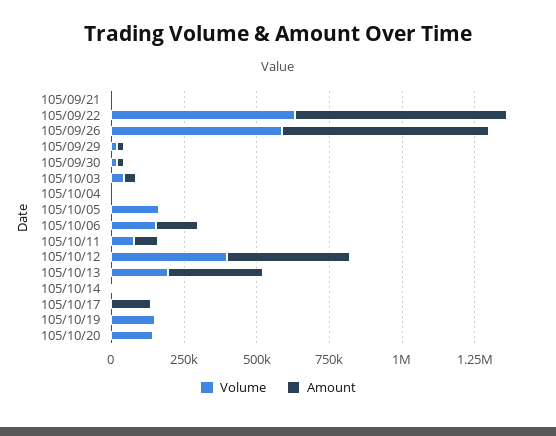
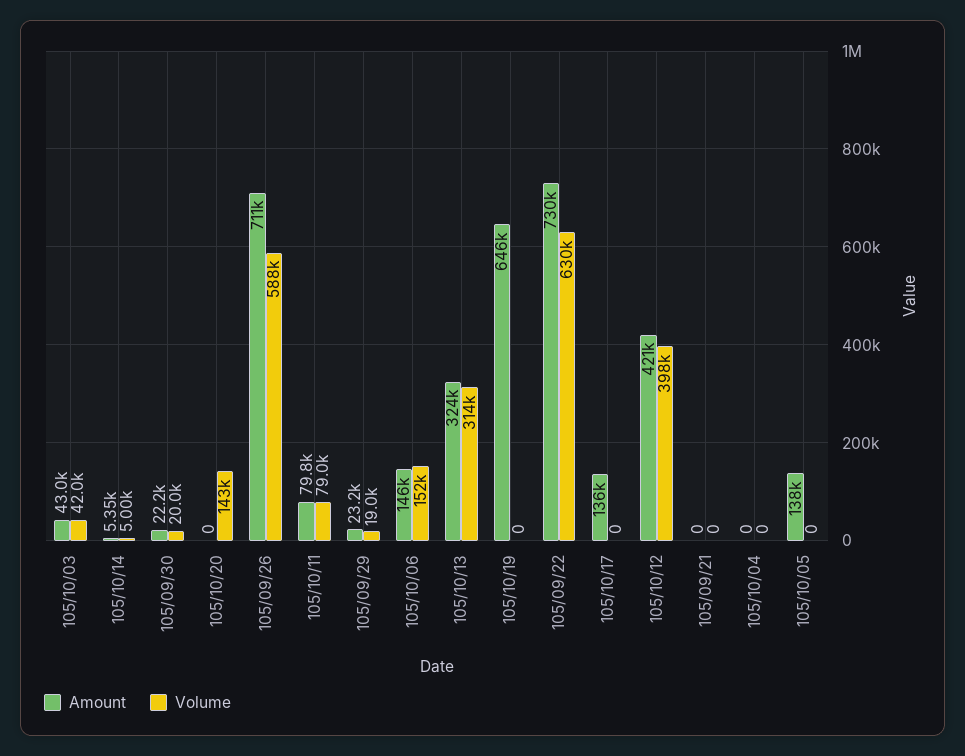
  {
    "Volume": {
      "105/09/21": 0,
      "105/09/22": 630000,
      "105/09/26": 588000,
      "105/09/29": 19000,
      "105/09/30": 20000,
      "105/10/03": 42000,
      "105/10/04": 0,
-     "105/10/05": 150000,
+     "105/10/05": 0,
      "105/10/06": 152000,
      "105/10/11": 79000,
      "105/10/12": 398000,
-     "105/10/13": 200000,
+     "105/10/13": 314000,
      "105/10/14": 5000,
      "105/10/17": 0,
-     "105/10/19": 150000,
+     "105/10/19": 0,
      "105/10/20": 143000
    },
    "Amount": {
      "105/09/21": 0,
      "105/09/22": 730000,
      "105/09/26": 711000,
      "105/09/29": 23200,
      "105/09/30": 22200,
      "105/10/03": 43000,
      "105/10/04": 0,
-     "105/10/05": 0,
+     "105/10/05": 138000,
      "105/10/06": 146000,
      "105/10/11": 79800,
      "105/10/12": 421000,
      "105/10/13": 324000,
      "105/10/14": 5350,
      "105/10/17": 136000,
-     "105/10/19": 0,
+     "105/10/19": 646000,
      "105/10/20": 0
    }
  }

